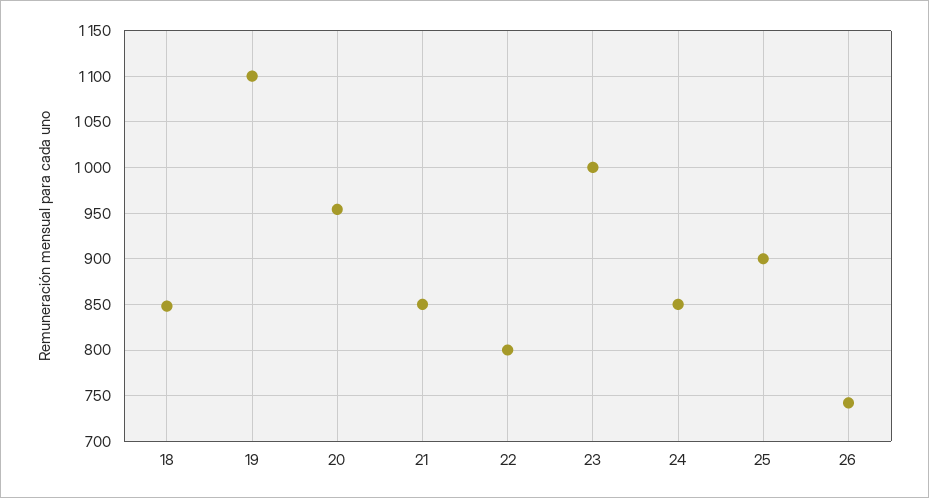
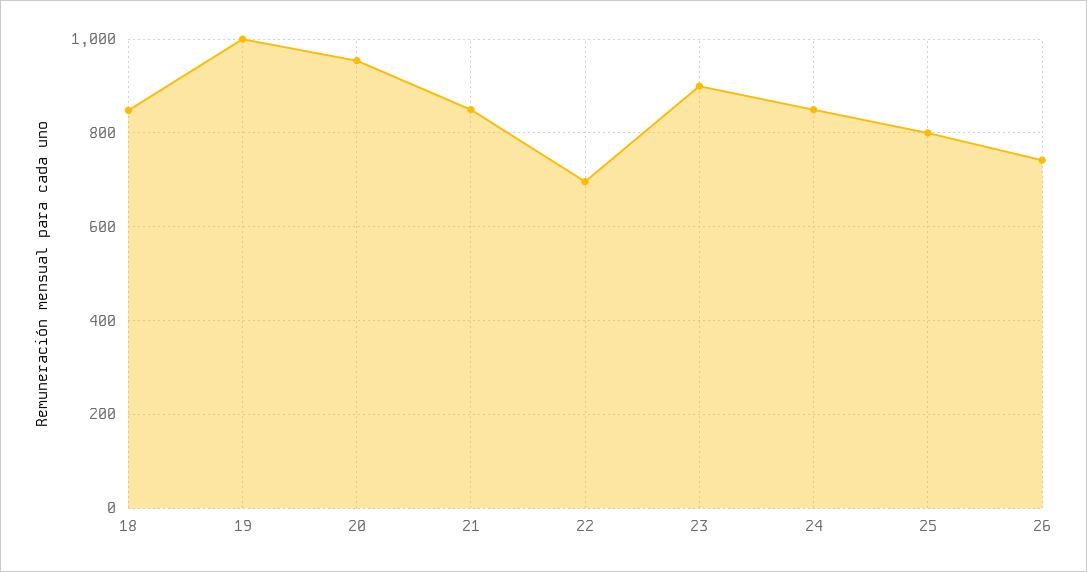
  {
    "18": 850,
-   "19": 1100,
+   "19": 1000,
    "20": 950,
    "21": 850,
-   "22": 800,
+   "22": 700,
-   "23": 1000,
+   "23": 900,
    "24": 850,
-   "25": 900,
+   "25": 800,
    "26": 740
  }

